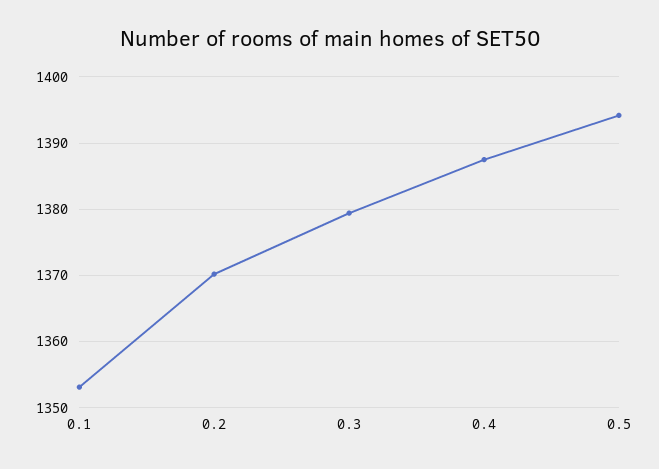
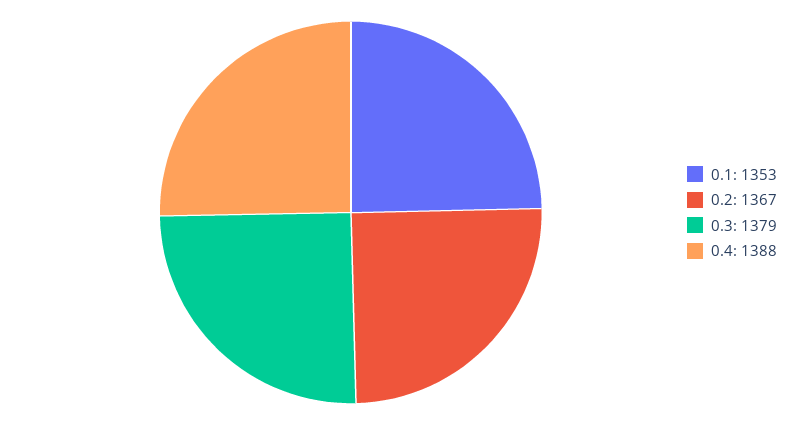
  {
    "0.1": 1353,
-   "0.2": 1370,
+   "0.2": 1367,
    "0.3": 1379,
-   "0.4": 1388,
+   "0.4": 1388
-   "0.5": 1394
  }

